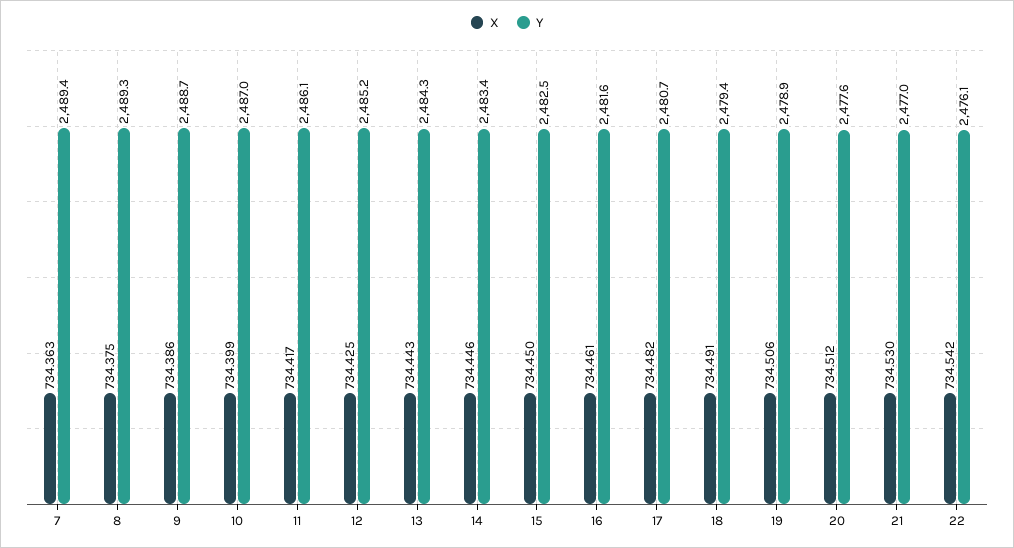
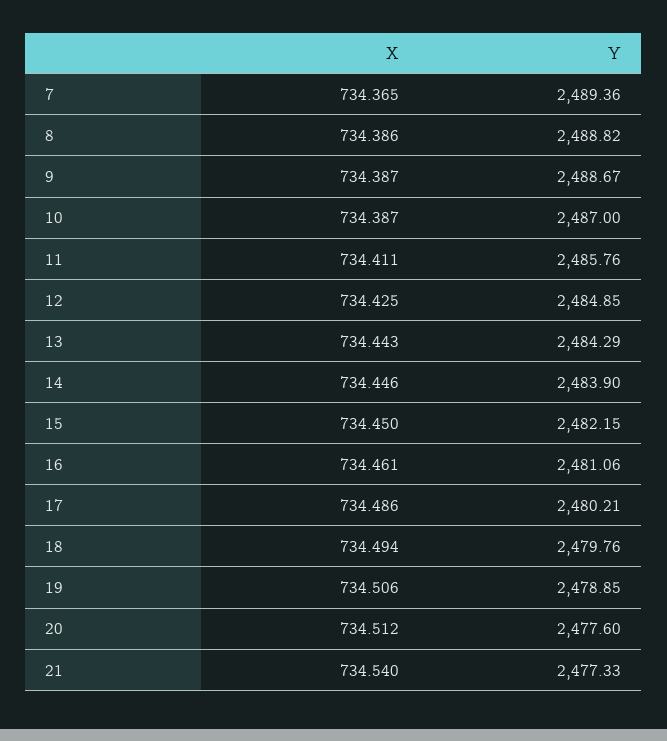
  {
    "X": {
-     "7": 734.363,
+     "7": 734.365,
-     "8": 734.375,
+     "8": 734.386,
-     "9": 734.386,
+     "9": 734.387,
-     "10": 734.399,
+     "10": 734.387,
-     "11": 734.417,
+     "11": 734.411,
      "12": 734.425,
      "13": 734.443,
      "14": 734.446,
      "15": 734.45,
      "16": 734.461,
-     "17": 734.482,
+     "17": 734.486,
-     "18": 734.491,
+     "18": 734.494,
      "19": 734.506,
      "20": 734.512,
-     "21": 734.53,
+     "21": 734.54
-     "22": 734.542
    },
    "Y": {
      "7": 2489.36,
-     "8": 2489.3,
+     "8": 2488.82,
      "9": 2488.67,
      "10": 2487,
-     "11": 2486.1,
+     "11": 2485.76,
-     "12": 2485.2,
+     "12": 2484.85,
      "13": 2484.29,
-     "14": 2483.4,
+     "14": 2483.9,
-     "15": 2482.5,
+     "15": 2482.15,
-     "16": 2481.6,
+     "16": 2481.06,
-     "17": 2480.7,
+     "17": 2480.21,
-     "18": 2479.4,
+     "18": 2479.76,
      "19": 2478.85,
      "20": 2477.6,
-     "21": 2477,
+     "21": 2477.33
-     "22": 2476.1
    }
  }

